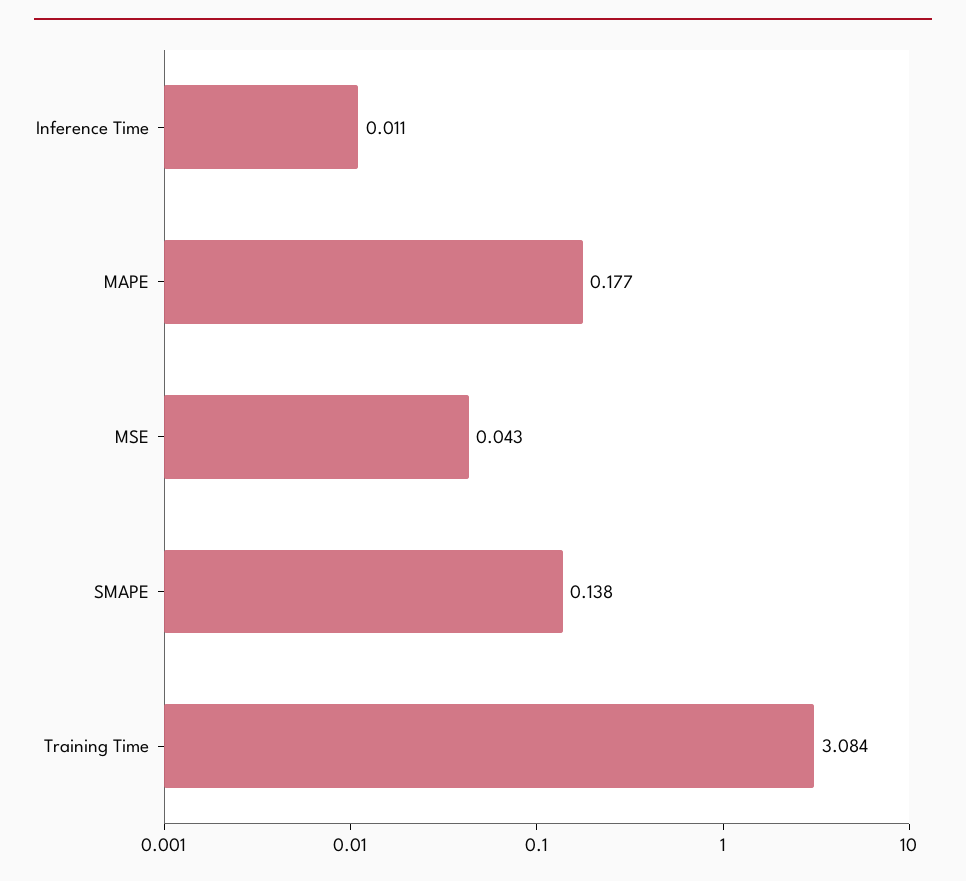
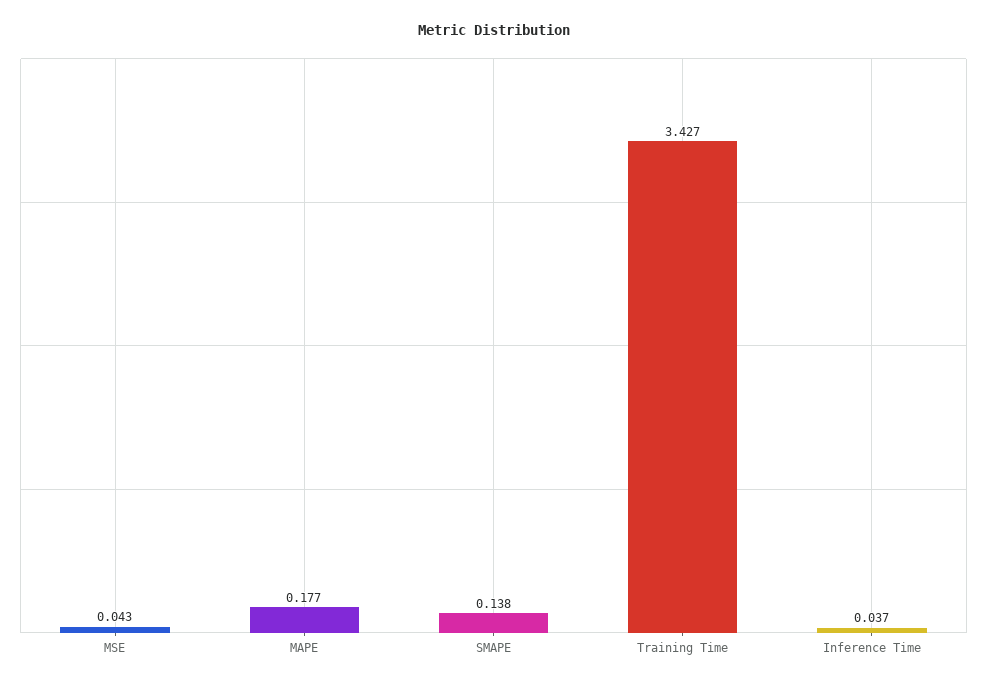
  {
-   "Inference Time": 0.011,
+   "Inference Time": 0.037,
    "MAPE": 0.177,
    "MSE": 0.043,
    "SMAPE": 0.138,
-   "Training Time": 3.084
+   "Training Time": 3.427
  }

